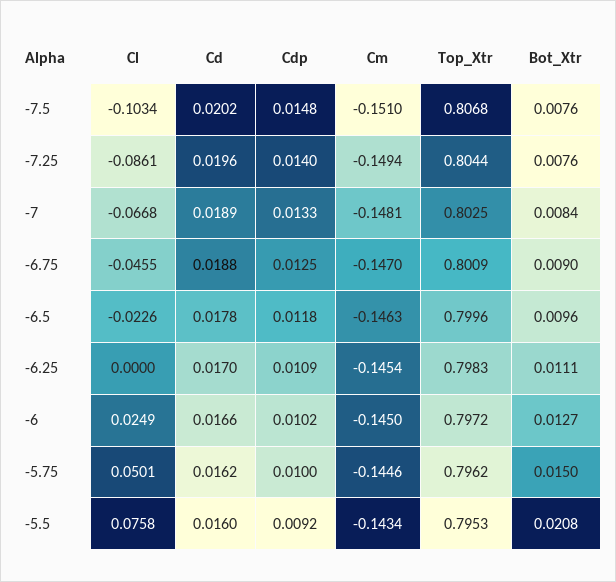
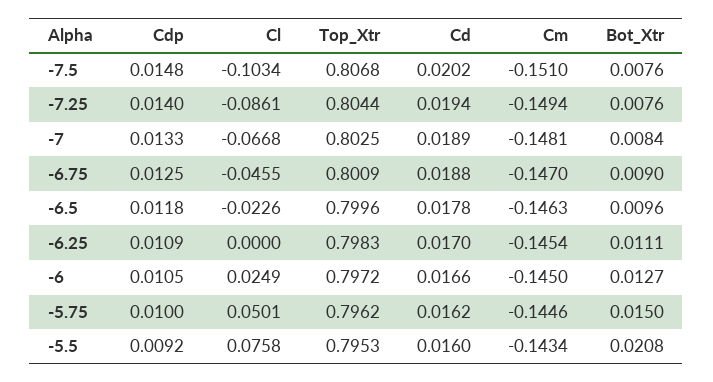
  {
    "Cl": {
      "-7.5": -0.1034,
      "-7.25": -0.0861,
      "-7": -0.0668,
      "-6.75": -0.0455,
      "-6.5": -0.0226,
      "-6.25": 0,
      "-6": 0.0249,
      "-5.75": 0.0501,
      "-5.5": 0.0758
    },
    "Cd": {
      "-7.5": 0.0202,
-     "-7.25": 0.0196,
+     "-7.25": 0.0194,
      "-7": 0.0189,
      "-6.75": 0.0188,
      "-6.5": 0.0178,
      "-6.25": 0.017,
      "-6": 0.0166,
      "-5.75": 0.0162,
      "-5.5": 0.016
    },
    "Cdp": {
      "-7.5": 0.0148,
      "-7.25": 0.014,
      "-7": 0.0133,
      "-6.75": 0.0125,
      "-6.5": 0.0118,
      "-6.25": 0.0109,
-     "-6": 0.0102,
+     "-6": 0.0105,
      "-5.75": 0.01,
      "-5.5": 0.0092
    },
    "Cm": {
      "-7.5": -0.151,
      "-7.25": -0.1494,
      "-7": -0.1481,
      "-6.75": -0.147,
      "-6.5": -0.1463,
      "-6.25": -0.1454,
      "-6": -0.145,
      "-5.75": -0.1446,
      "-5.5": -0.1434
    },
    "Top_Xtr": {
      "-7.5": 0.8068,
      "-7.25": 0.8044,
      "-7": 0.8025,
      "-6.75": 0.8009,
      "-6.5": 0.7996,
      "-6.25": 0.7983,
      "-6": 0.7972,
      "-5.75": 0.7962,
      "-5.5": 0.7953
    },
    "Bot_Xtr": {
      "-7.5": 0.0076,
      "-7.25": 0.0076,
      "-7": 0.0084,
      "-6.75": 0.009,
      "-6.5": 0.0096,
      "-6.25": 0.0111,
      "-6": 0.0127,
      "-5.75": 0.015,
      "-5.5": 0.0208
    }
  }

